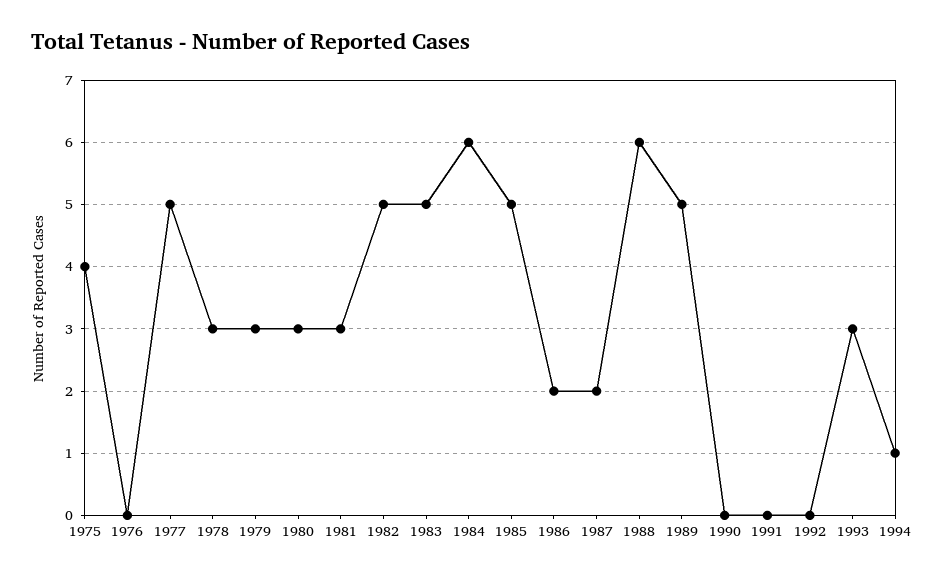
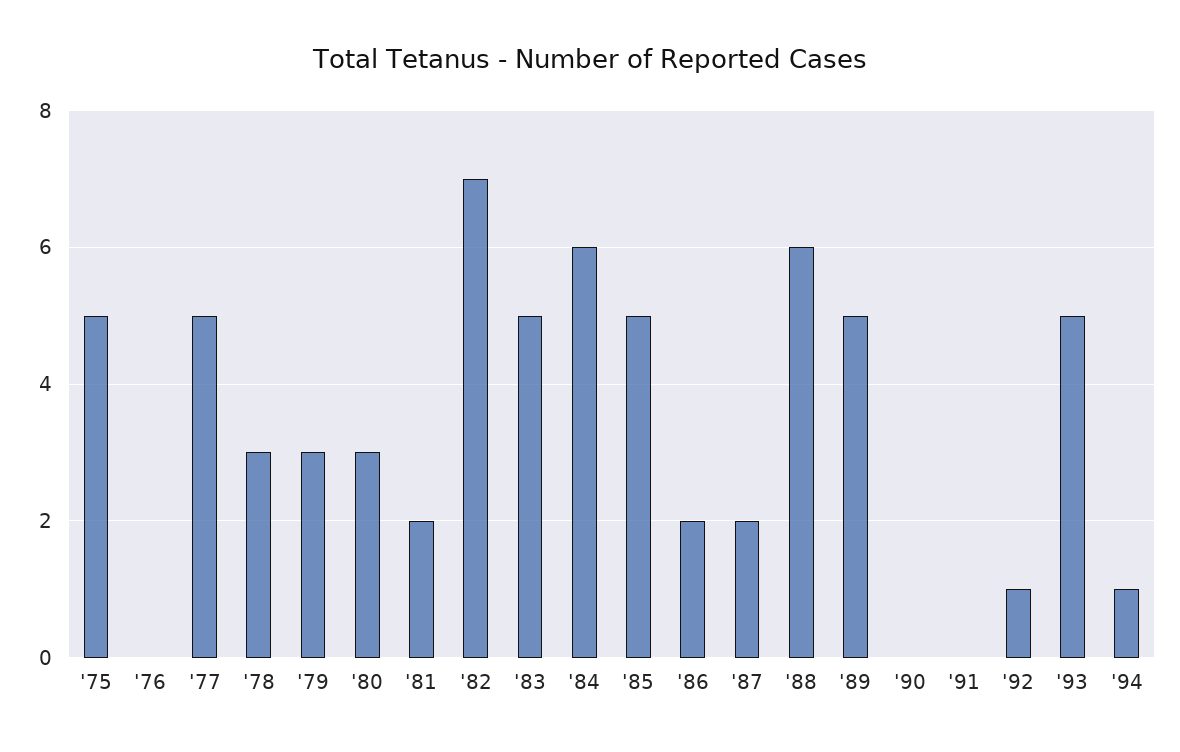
  {
-   "1975": 4,
+   "1975": 5,
    "1976": 0,
    "1977": 5,
    "1978": 3,
    "1979": 3,
    "1980": 3,
-   "1981": 3,
+   "1981": 2,
-   "1982": 5,
+   "1982": 7,
    "1983": 5,
    "1984": 6,
    "1985": 5,
    "1986": 2,
    "1987": 2,
    "1988": 6,
    "1989": 5,
    "1990": 0,
    "1991": 0,
-   "1992": 0,
+   "1992": 1,
-   "1993": 3,
+   "1993": 5,
    "1994": 1
  }

